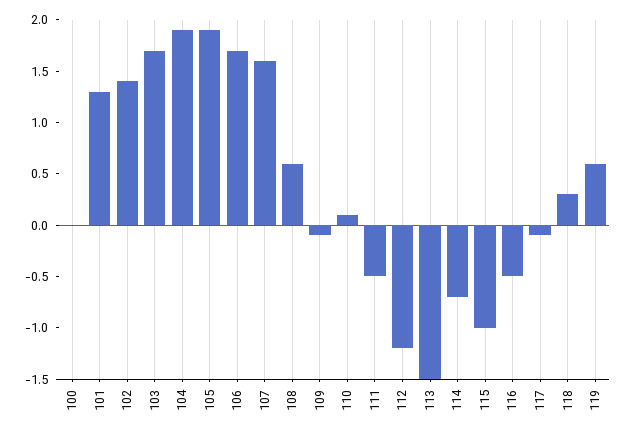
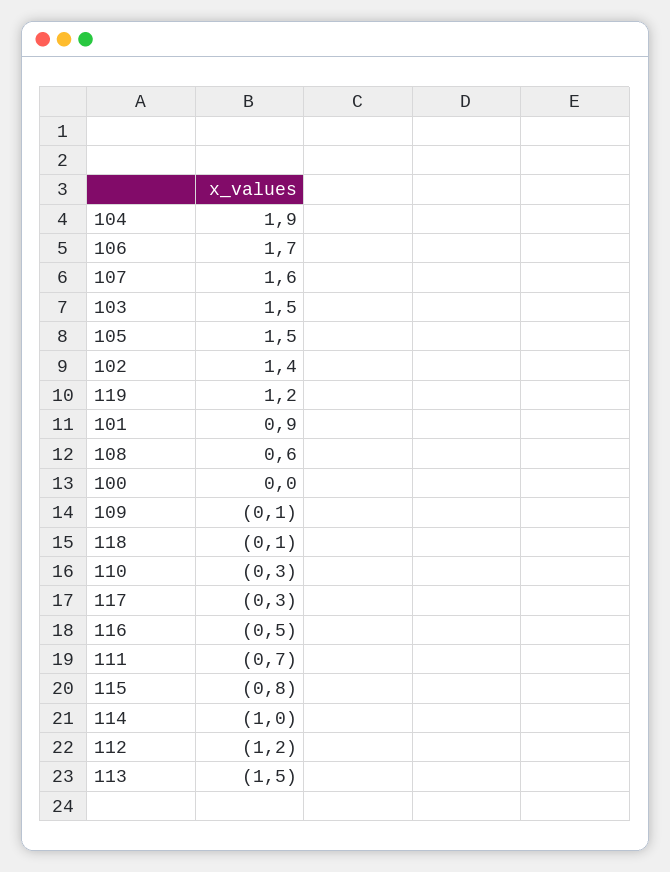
  {
    "100": 0,
-   "101": 1.3,
+   "101": 0.9,
    "102": 1.4,
-   "103": 1.7,
+   "103": 1.5,
    "104": 1.9,
-   "105": 1.9,
+   "105": 1.5,
    "106": 1.7,
    "107": 1.6,
    "108": 0.6,
    "109": -0.1,
-   "110": 0.1,
+   "110": -0.3,
-   "111": -0.5,
+   "111": -0.7,
    "112": -1.2,
    "113": -1.5,
-   "114": -0.7,
+   "114": -1,
-   "115": -1,
+   "115": -0.8,
    "116": -0.5,
-   "117": -0.1,
+   "117": -0.3,
-   "118": 0.3,
+   "118": -0.1,
-   "119": 0.6
+   "119": 1.2
  }

